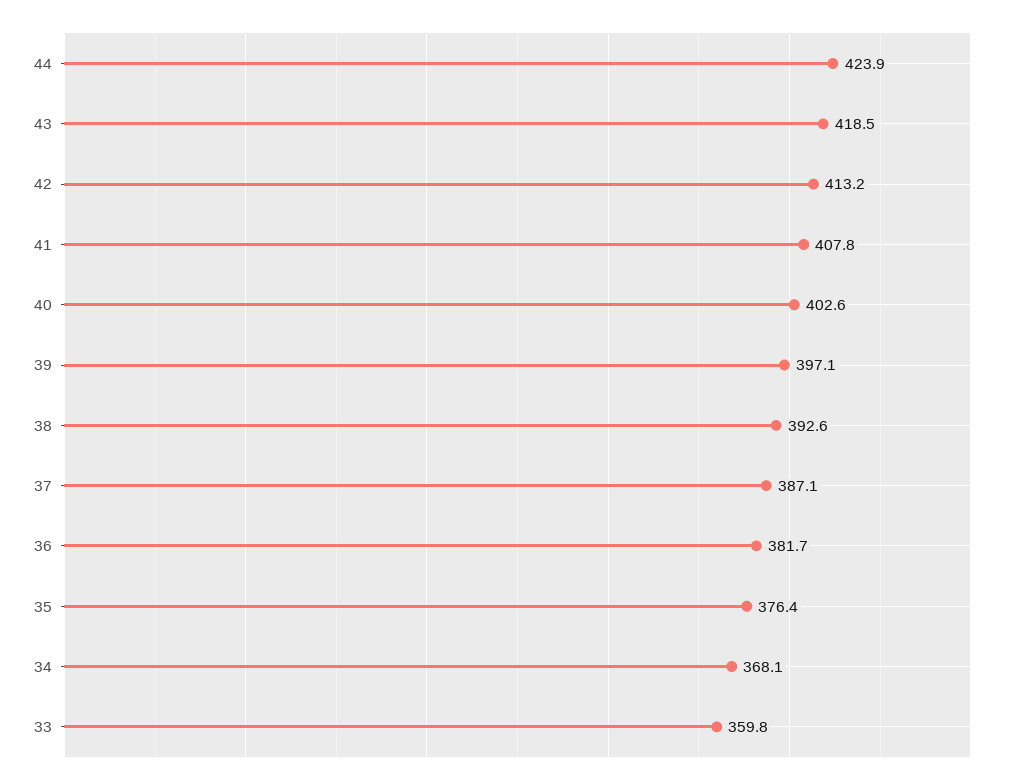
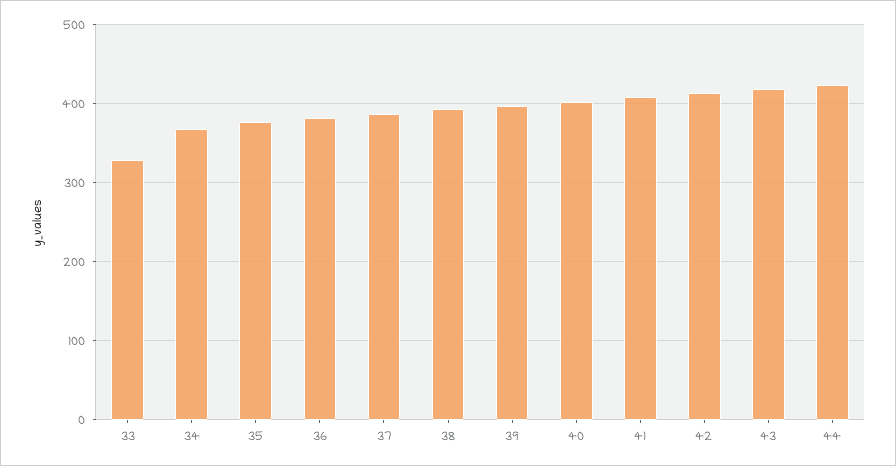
  {
    "44": 423.9,
    "43": 418.5,
    "42": 413.2,
    "41": 407.8,
    "40": 402.6,
    "39": 397.1,
    "38": 392.6,
    "37": 387.1,
    "36": 381.7,
    "35": 376.4,
    "34": 368.1,
-   "33": 359.8
+   "33": 330
  }

